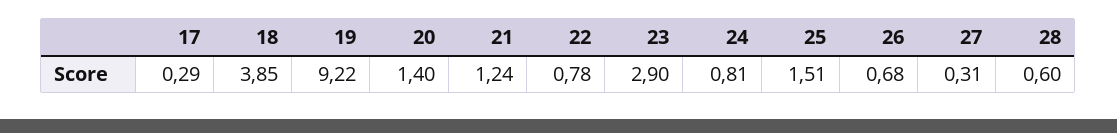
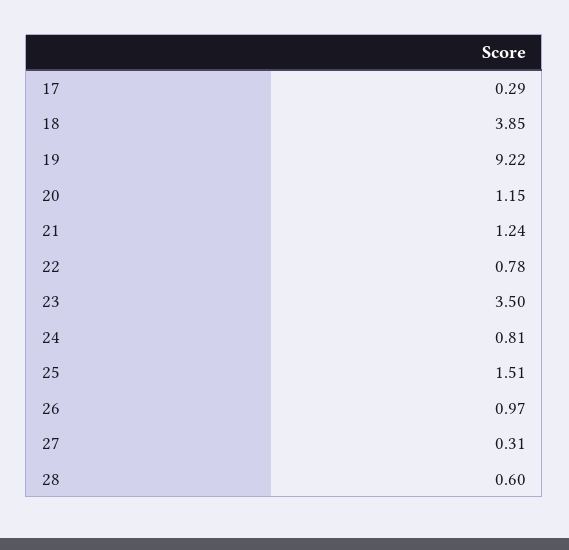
  {
    "17": 0.29,
    "18": 3.85,
    "19": 9.22,
-   "20": 1.4,
+   "20": 1.15,
    "21": 1.24,
    "22": 0.78,
-   "23": 2.9,
+   "23": 3.5,
    "24": 0.81,
    "25": 1.51,
-   "26": 0.68,
+   "26": 0.97,
    "27": 0.31,
    "28": 0.6
  }

